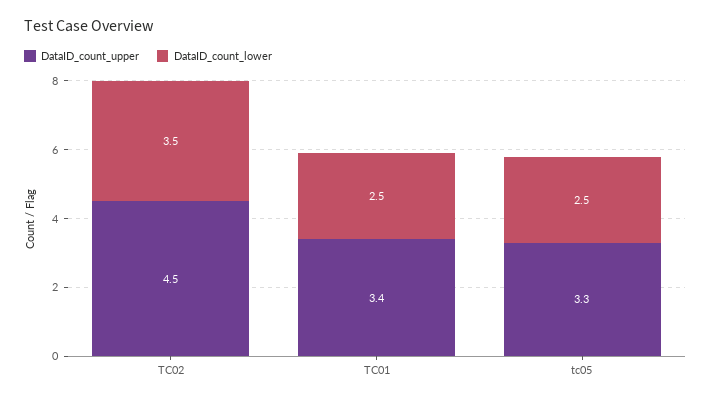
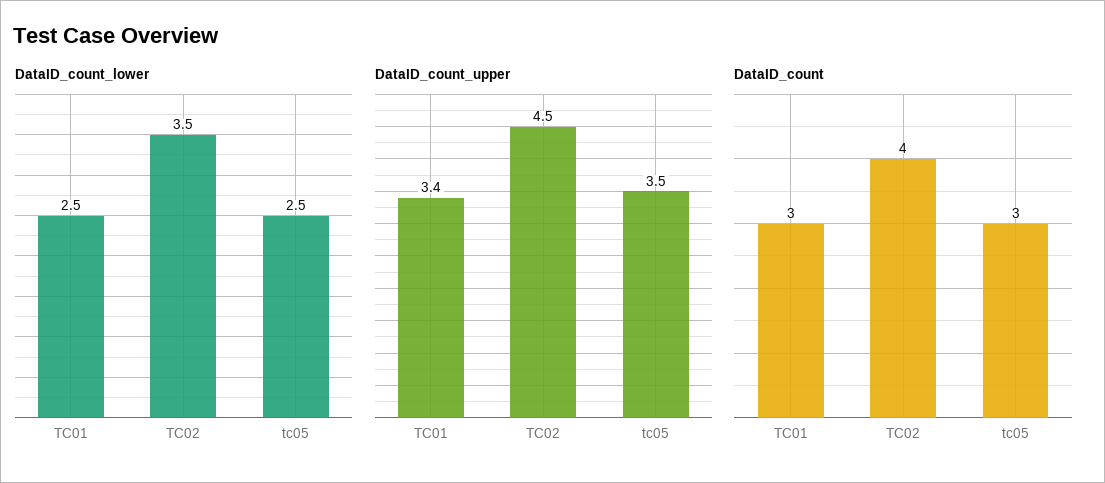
  {
    "DataID_count_upper": {
      "TC02": 4.5,
      "TC01": 3.4,
-     "tc05": 3.3
+     "tc05": 3.5
    },
    "DataID_count_lower": {
      "TC02": 3.5,
      "TC01": 2.5,
      "tc05": 2.5
-   }
+   },
+   "DataID_count": {
+     "TC01": 3,
+     "TC02": 4,
+     "tc05": 3
+   }
  }

